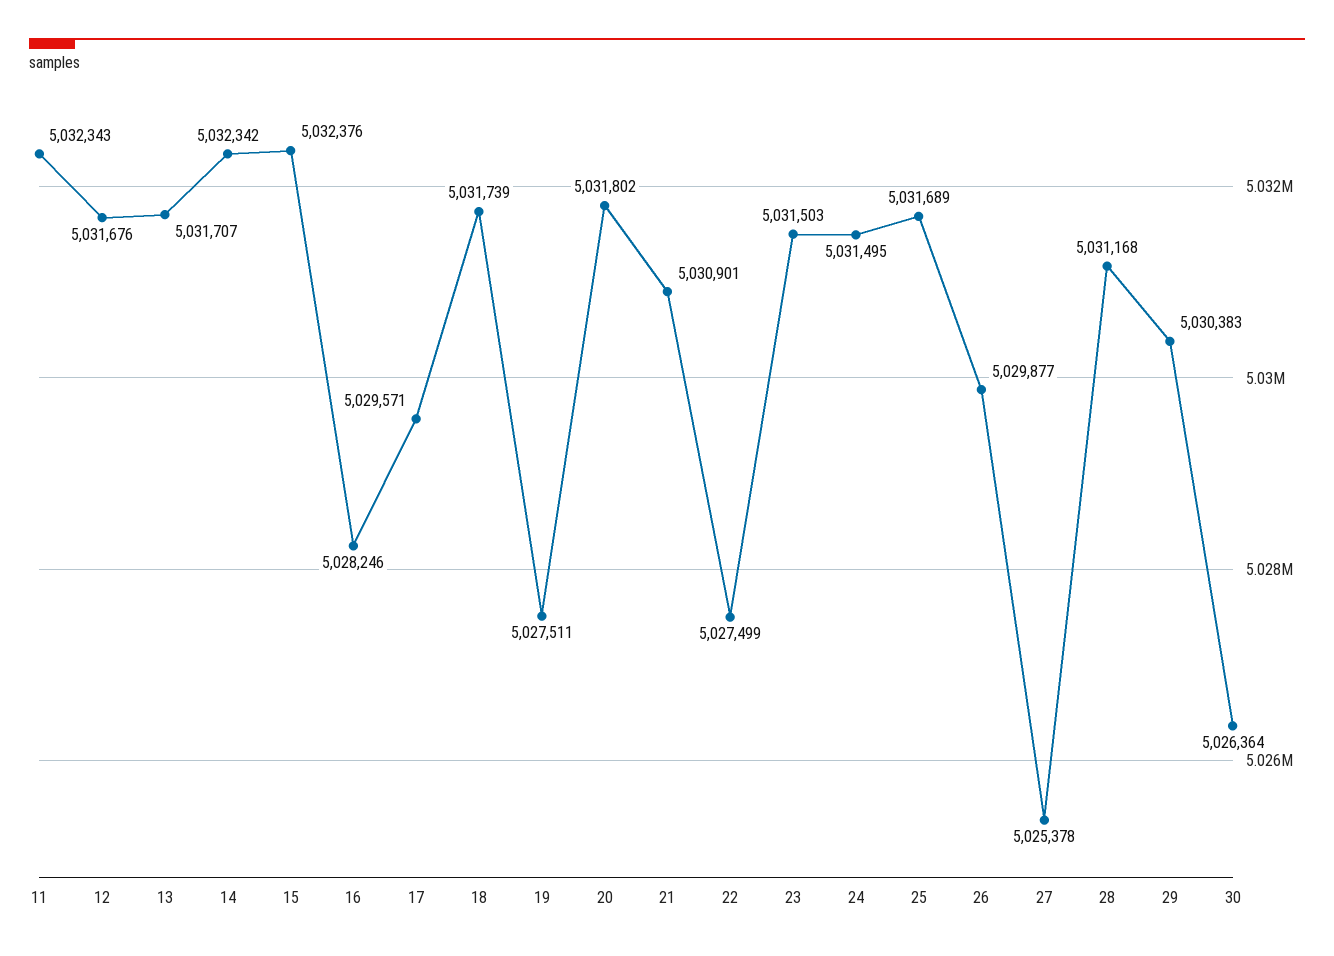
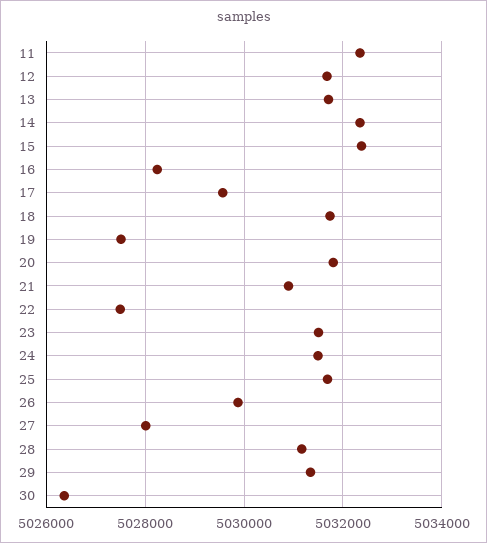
  {
    "11": 5032343,
    "12": 5031676,
    "13": 5031707,
    "14": 5032342,
    "15": 5032376,
    "16": 5028246,
    "17": 5029571,
    "18": 5031739,
    "19": 5027511,
    "20": 5031802,
    "21": 5030901,
    "22": 5027499,
    "23": 5031503,
    "24": 5031495,
    "25": 5031689,
    "26": 5029877,
-   "27": 5025378,
+   "27": 5028000,
    "28": 5031168,
-   "29": 5030383,
+   "29": 5031400,
    "30": 5026364
  }

